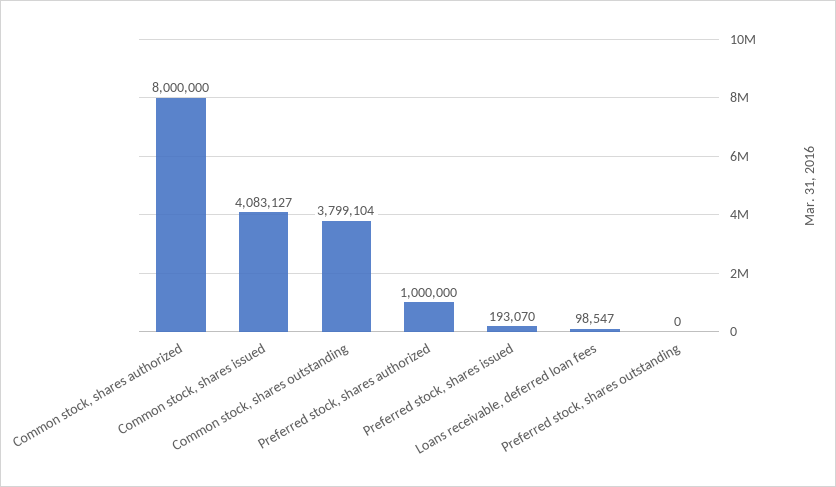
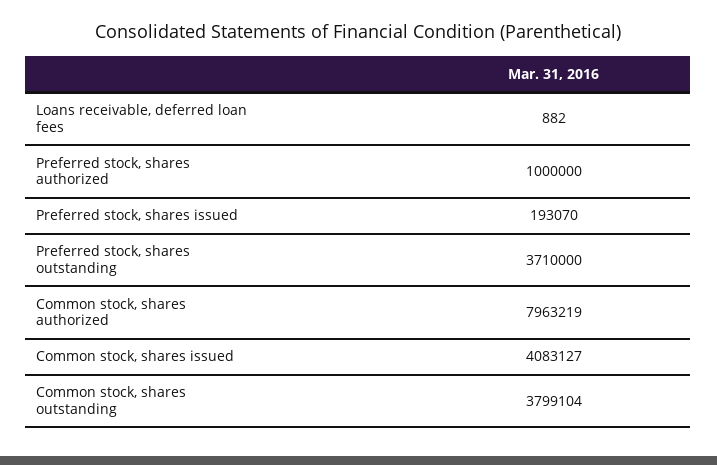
  {
-   "Common stock, shares authorized": 8000000,
+   "Common stock, shares authorized": 7963219,
    "Common stock, shares issued": 4083127,
    "Common stock, shares outstanding": 3799104,
    "Preferred stock, shares authorized": 1000000,
    "Preferred stock, shares issued": 193070,
-   "Loans receivable, deferred loan fees": 98547,
+   "Loans receivable, deferred loan fees": 882,
-   "Preferred stock, shares outstanding": 0
+   "Preferred stock, shares outstanding": 3710000
  }

